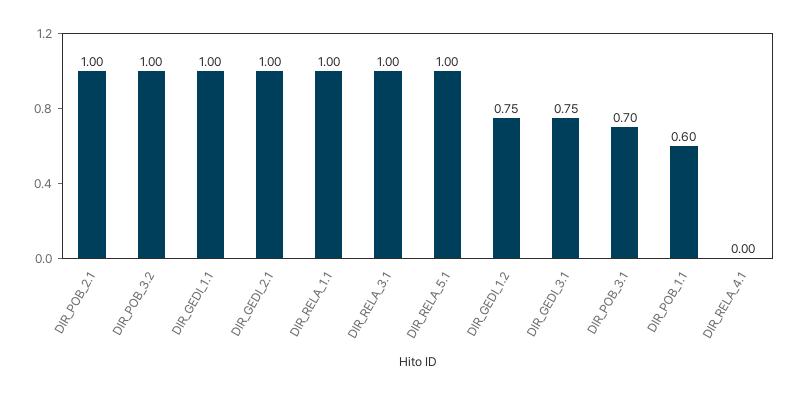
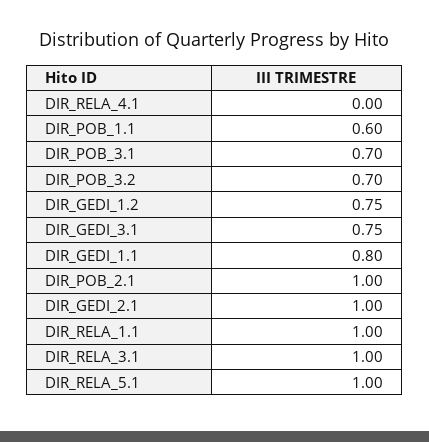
  {
    "DIR_POB_2.1": 1,
-   "DIR_POB_3.2": 1,
+   "DIR_POB_3.2": 0.7,
-   "DIR_GEDI_1.1": 1,
+   "DIR_GEDI_1.1": 0.8,
    "DIR_GEDI_2.1": 1,
    "DIR_RELA_1.1": 1,
    "DIR_RELA_3.1": 1,
    "DIR_RELA_5.1": 1,
    "DIR_GEDI_1.2": 0.75,
    "DIR_GEDI_3.1": 0.75,
    "DIR_POB_3.1": 0.7,
    "DIR_POB_1.1": 0.6,
    "DIR_RELA_4.1": 0
  }

